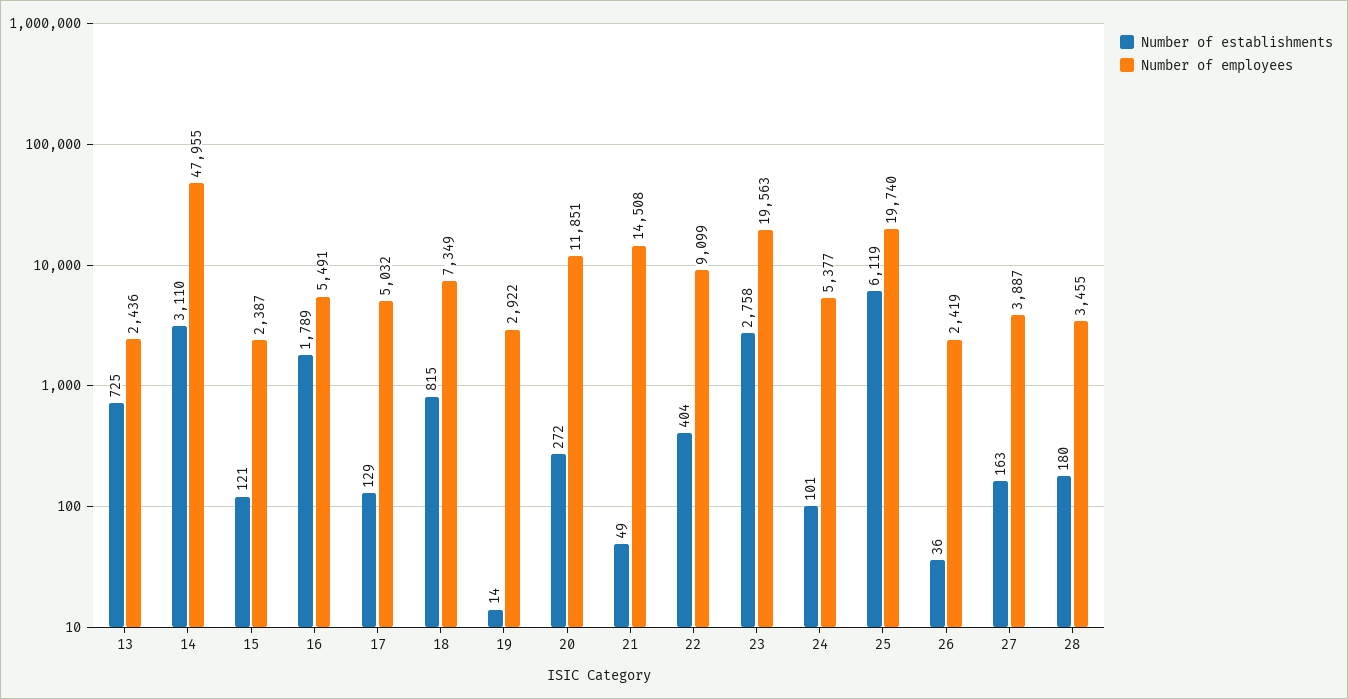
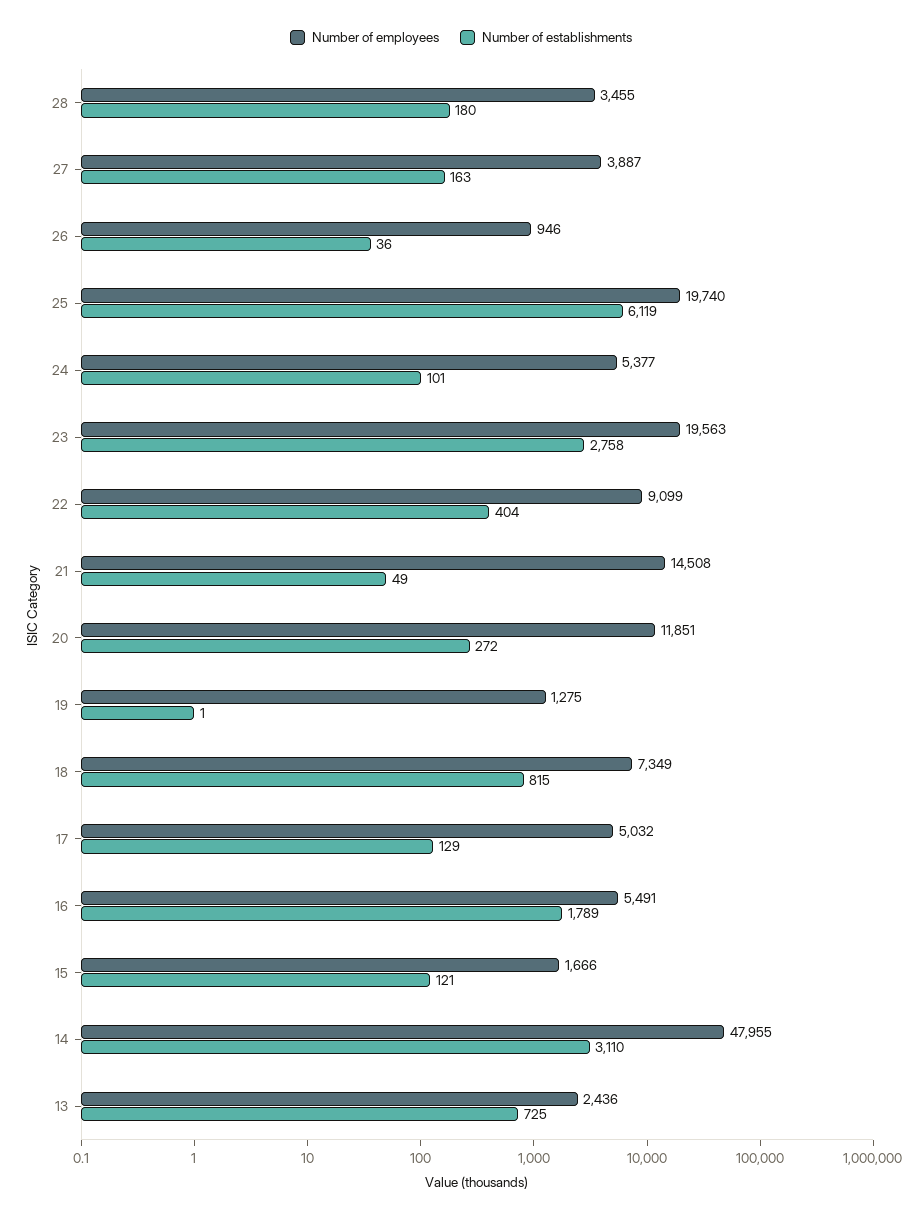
  {
    "Number of establishments": {
      "13": 725,
      "14": 3110,
      "15": 121,
      "16": 1789,
      "17": 129,
      "18": 815,
-     "19": 14,
+     "19": 1,
      "20": 272,
      "21": 49,
      "22": 404,
      "23": 2758,
      "24": 101,
      "25": 6119,
      "26": 36,
      "27": 163,
      "28": 180
    },
    "Number of employees": {
      "13": 2436,
      "14": 47955,
-     "15": 2387,
+     "15": 1666,
      "16": 5491,
      "17": 5032,
      "18": 7349,
-     "19": 2922,
+     "19": 1275,
      "20": 11851,
      "21": 14508,
      "22": 9099,
      "23": 19563,
      "24": 5377,
      "25": 19740,
-     "26": 2419,
+     "26": 946,
      "27": 3887,
      "28": 3455
    }
  }

